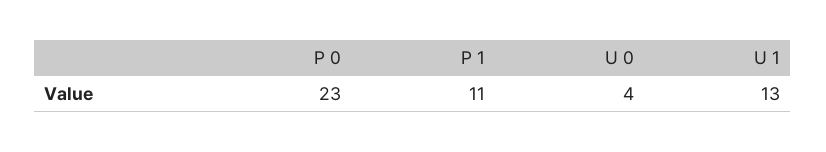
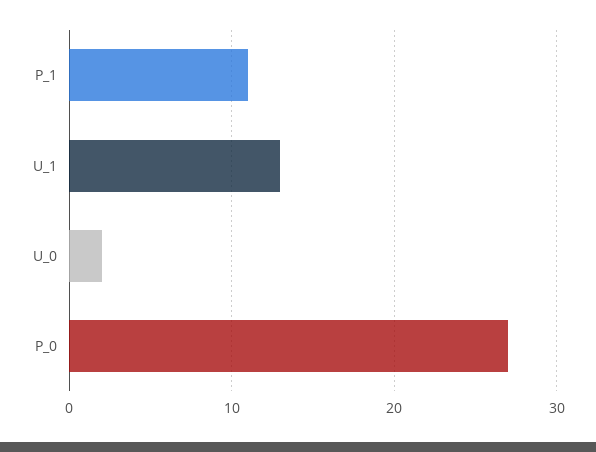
  {
-   "P 0": 23,
+   "P 0": 27,
    "P 1": 11,
-   "U 0": 4,
+   "U 0": 2,
    "U 1": 13
  }

